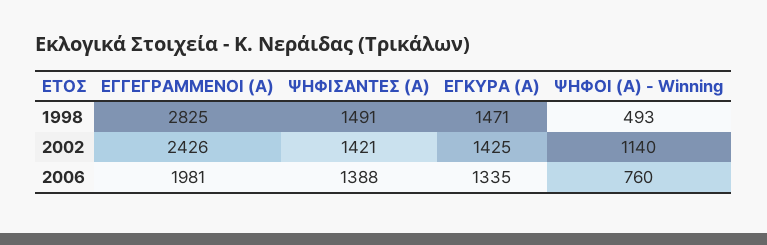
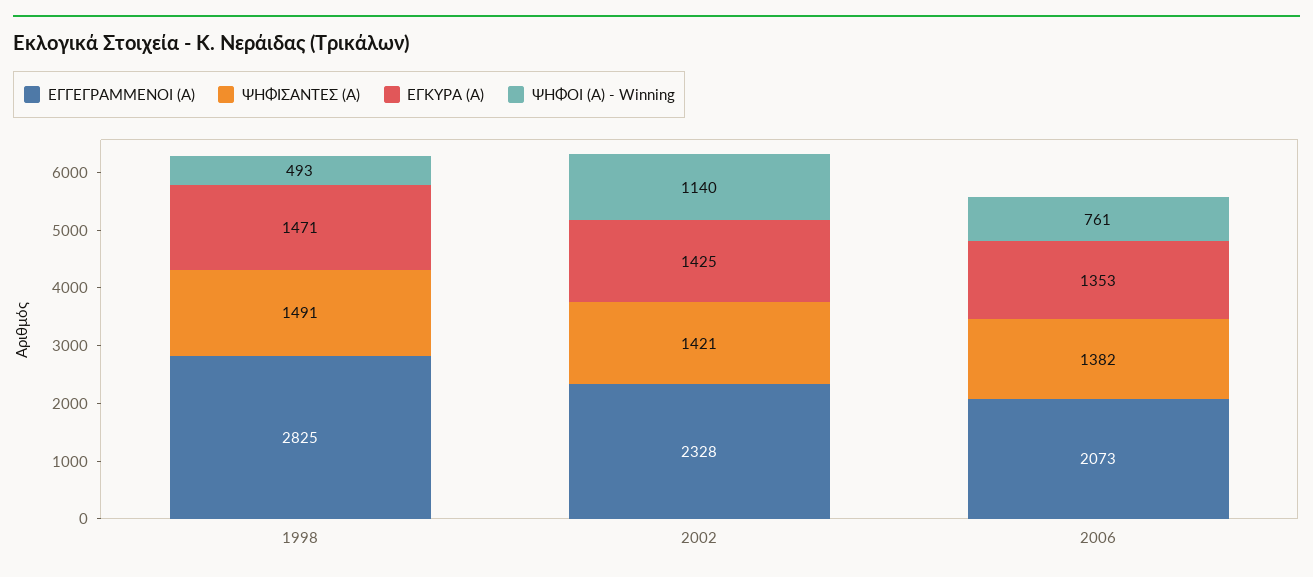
  {
    "ΕΓΓΕΓΡΑΜΜΕΝΟΙ (Α)": {
      "1998": 2825,
-     "2002": 2426,
+     "2002": 2328,
-     "2006": 1981
+     "2006": 2073
    },
    "ΨΗΦΙΣΑΝΤΕΣ (Α)": {
      "1998": 1491,
      "2002": 1421,
-     "2006": 1388
+     "2006": 1382
    },
    "ΕΓΚΥΡΑ (Α)": {
      "1998": 1471,
      "2002": 1425,
-     "2006": 1335
+     "2006": 1353
    },
    "ΨΗΦΟΙ (Α) - Winning": {
      "1998": 493,
      "2002": 1140,
-     "2006": 760
+     "2006": 761
    }
  }

